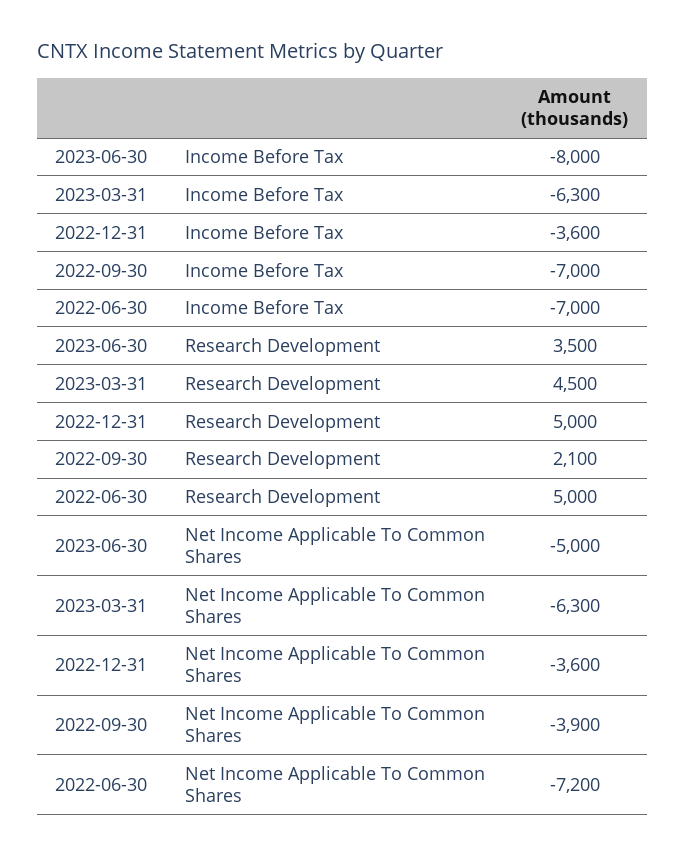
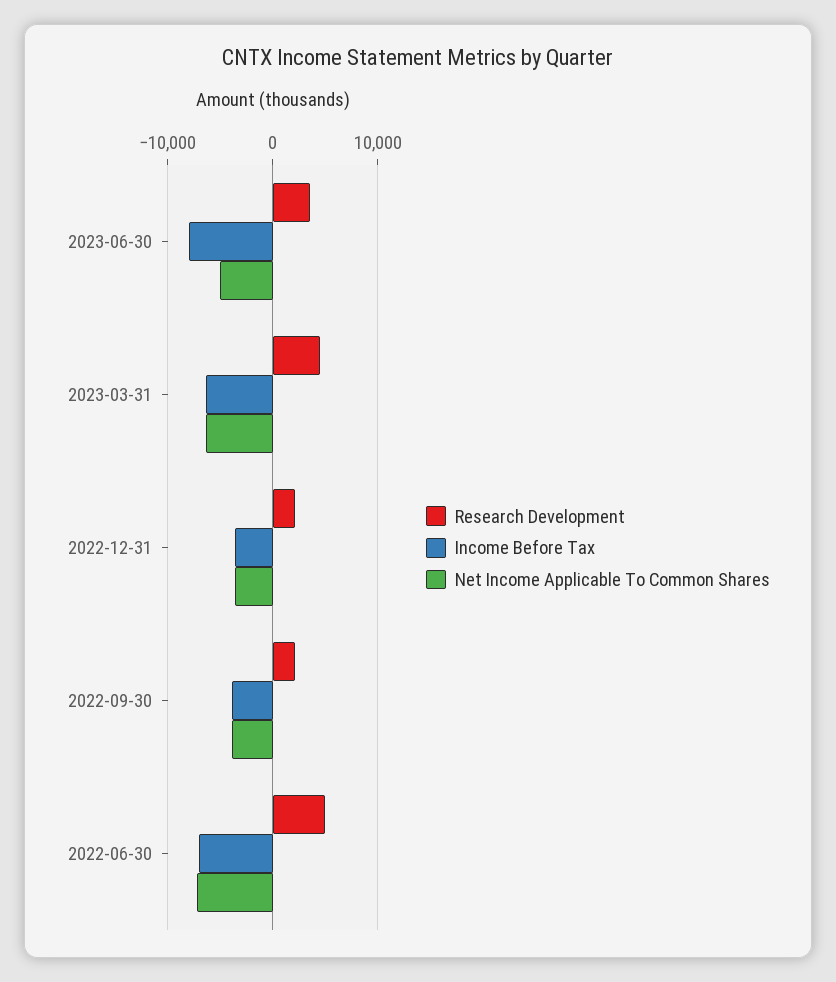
  {
    "Income Before Tax": {
      "2023-06-30": -8000,
      "2023-03-31": -6300,
      "2022-12-31": -3600,
-     "2022-09-30": -7000,
+     "2022-09-30": -4000,
      "2022-06-30": -7000
    },
    "Research Development": {
      "2023-06-30": 3500,
      "2023-03-31": 4500,
-     "2022-12-31": 5000,
+     "2022-12-31": 2000,
      "2022-09-30": 2100,
      "2022-06-30": 5000
    },
    "Net Income Applicable To Common Shares": {
      "2023-06-30": -5000,
      "2023-03-31": -6300,
      "2022-12-31": -3600,
      "2022-09-30": -3900,
      "2022-06-30": -7200
    }
  }

